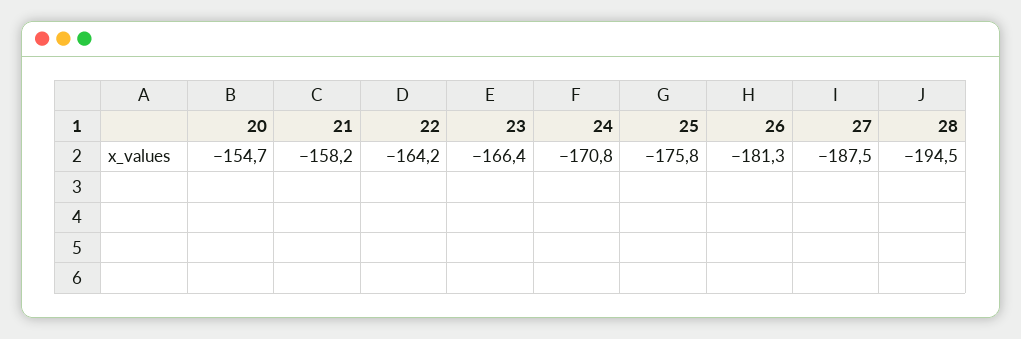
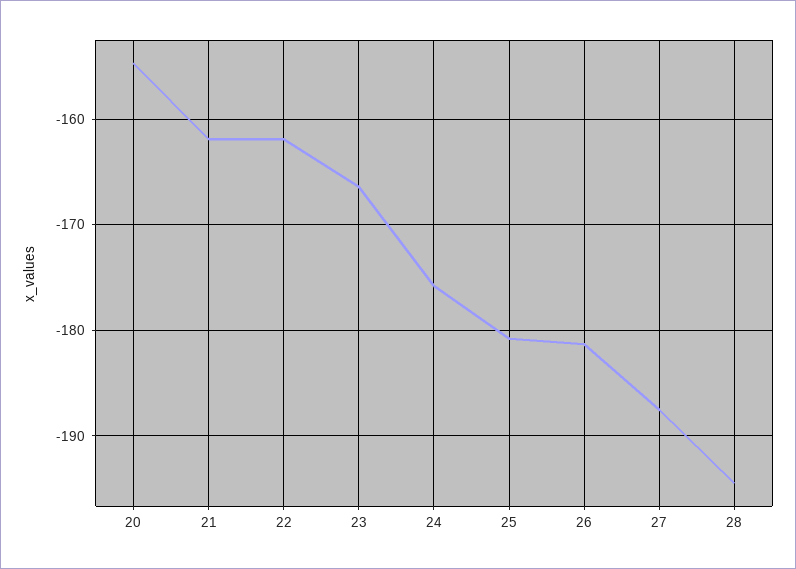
  {
    "20": -154.7,
-   "21": -158.2,
+   "21": -162,
-   "22": -164.2,
+   "22": -162,
    "23": -166.4,
-   "24": -170.8,
+   "24": -176,
-   "25": -175.8,
+   "25": -181,
    "26": -181.3,
    "27": -187.5,
    "28": -194.5
  }

